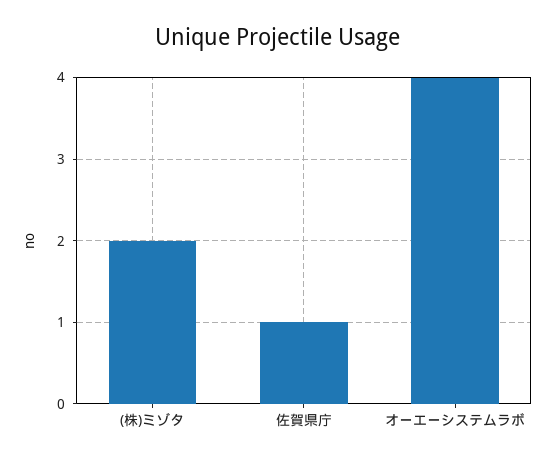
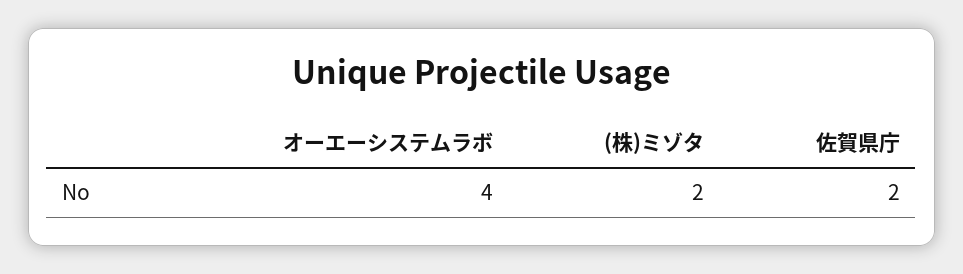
  {
    "(株)ミゾタ": 2,
-   "佐賀県庁": 1,
+   "佐賀県庁": 2,
    "オーエーシステムラボ": 4
  }

